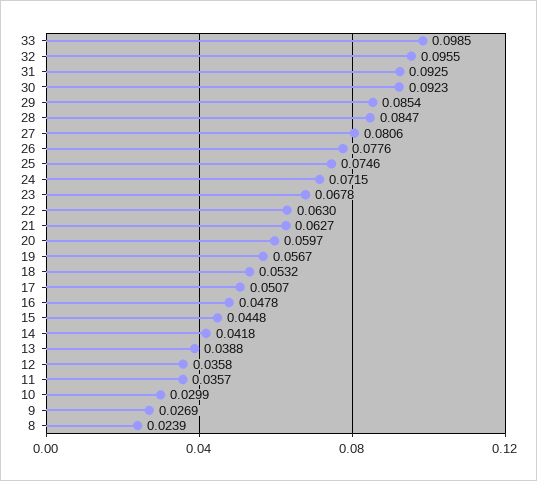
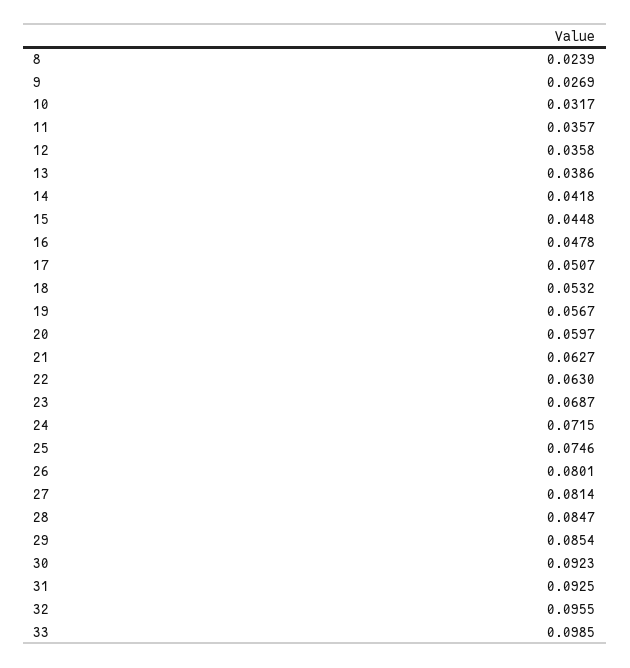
  {
    "33": 0.0985,
    "32": 0.0955,
    "31": 0.0925,
    "30": 0.0923,
    "29": 0.0854,
    "28": 0.0847,
-   "27": 0.0806,
+   "27": 0.0814,
-   "26": 0.0776,
+   "26": 0.0801,
    "25": 0.0746,
    "24": 0.0715,
-   "23": 0.0678,
+   "23": 0.0687,
    "22": 0.063,
    "21": 0.0627,
    "20": 0.0597,
    "19": 0.0567,
    "18": 0.0532,
    "17": 0.0507,
    "16": 0.0478,
    "15": 0.0448,
    "14": 0.0418,
-   "13": 0.0388,
+   "13": 0.0386,
    "12": 0.0358,
    "11": 0.0357,
-   "10": 0.0299,
+   "10": 0.0317,
    "9": 0.0269,
    "8": 0.0239
  }

